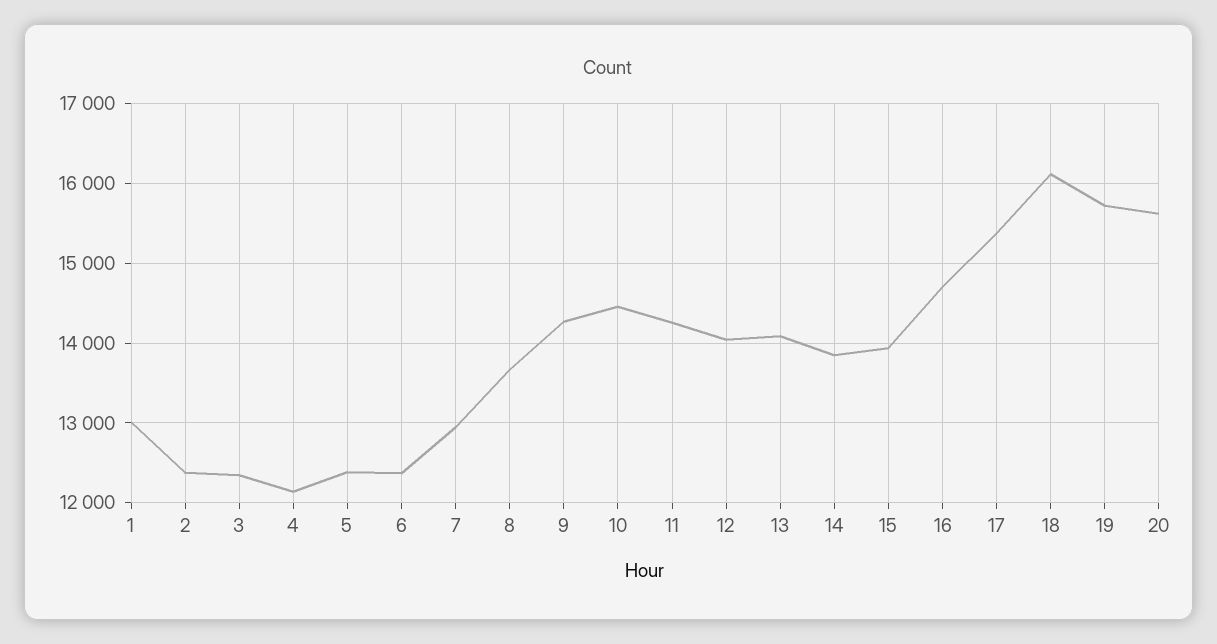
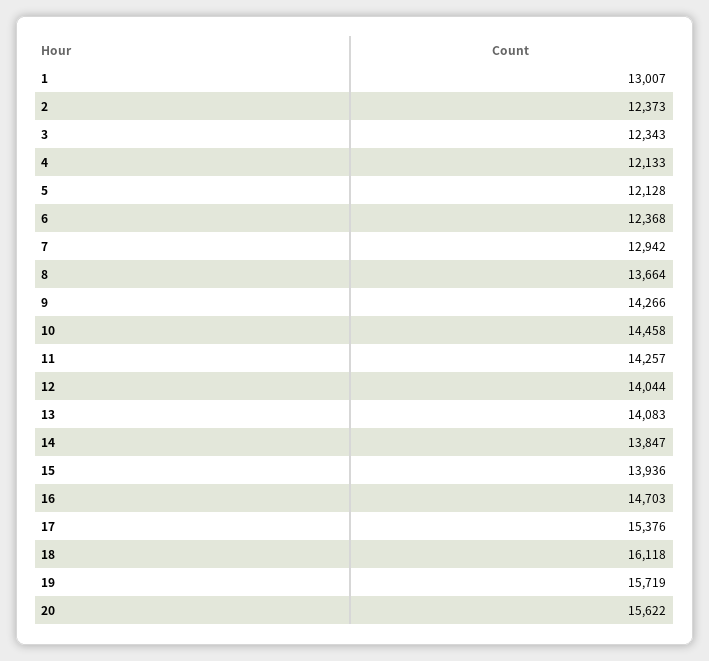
  {
    "1": 13007,
    "2": 12373,
    "3": 12343,
    "4": 12133,
-   "5": 12400,
+   "5": 12128,
    "6": 12368,
    "7": 12942,
    "8": 13664,
    "9": 14266,
    "10": 14458,
    "11": 14257,
    "12": 14044,
    "13": 14083,
    "14": 13847,
    "15": 13936,
    "16": 14703,
    "17": 15376,
    "18": 16118,
    "19": 15719,
    "20": 15622
  }

